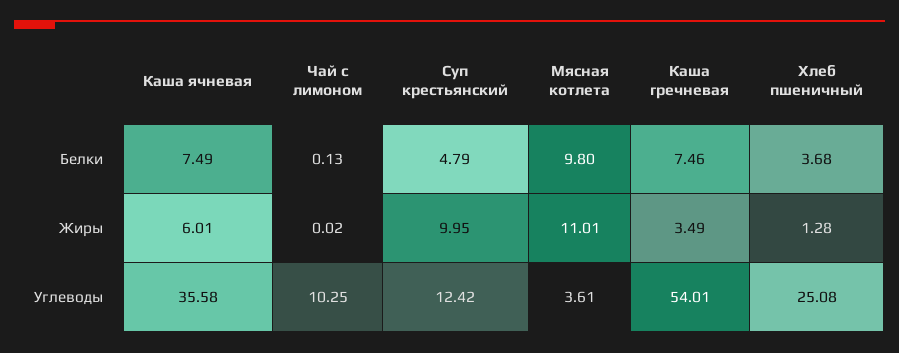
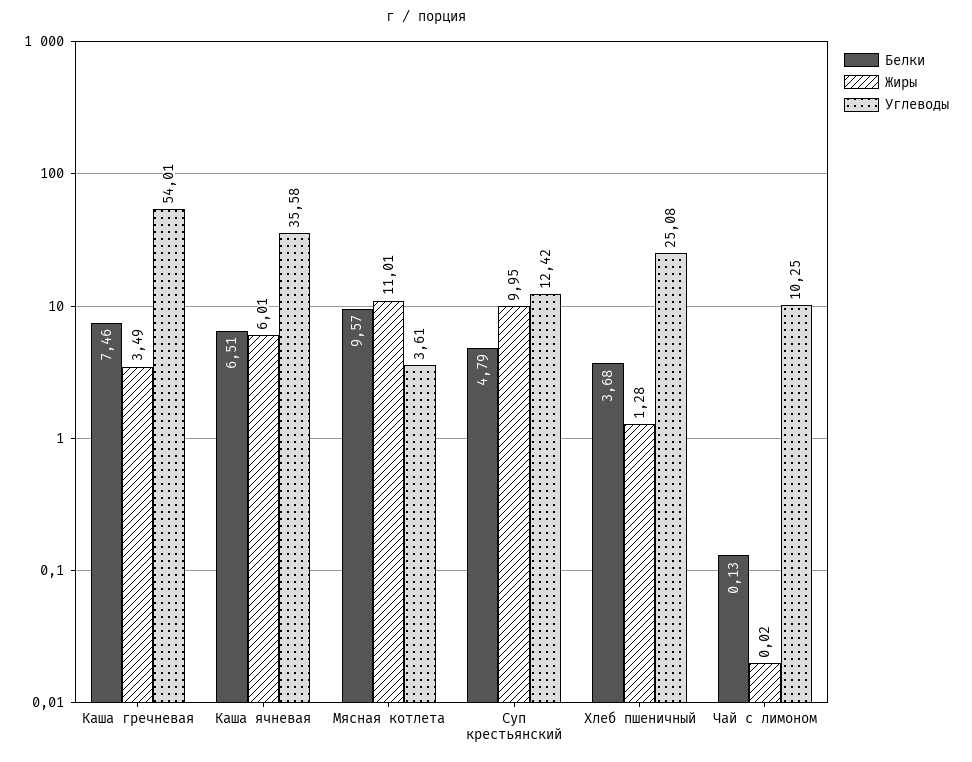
  {
    "Белки": {
-     "Каша ячневая": 7.49,
+     "Каша ячневая": 6.51,
      "Чай с лимоном": 0.13,
      "Суп крестьянский": 4.79,
-     "Мясная котлета": 9.8,
+     "Мясная котлета": 9.57,
      "Каша гречневая": 7.46,
      "Хлеб пшеничный": 3.68
    },
    "Жиры": {
      "Каша ячневая": 6.01,
      "Чай с лимоном": 0.02,
      "Суп крестьянский": 9.95,
      "Мясная котлета": 11.01,
      "Каша гречневая": 3.49,
      "Хлеб пшеничный": 1.28
    },
    "Углеводы": {
      "Каша ячневая": 35.58,
      "Чай с лимоном": 10.25,
      "Суп крестьянский": 12.42,
      "Мясная котлета": 3.61,
      "Каша гречневая": 54.01,
      "Хлеб пшеничный": 25.08
    }
  }

